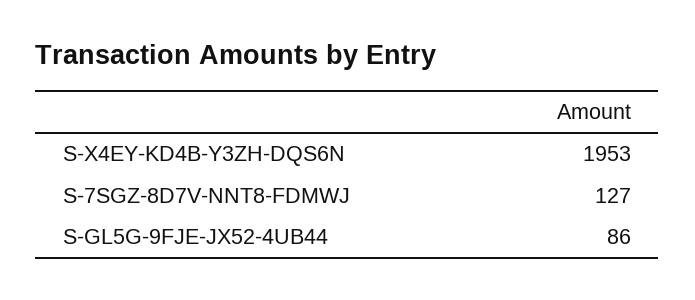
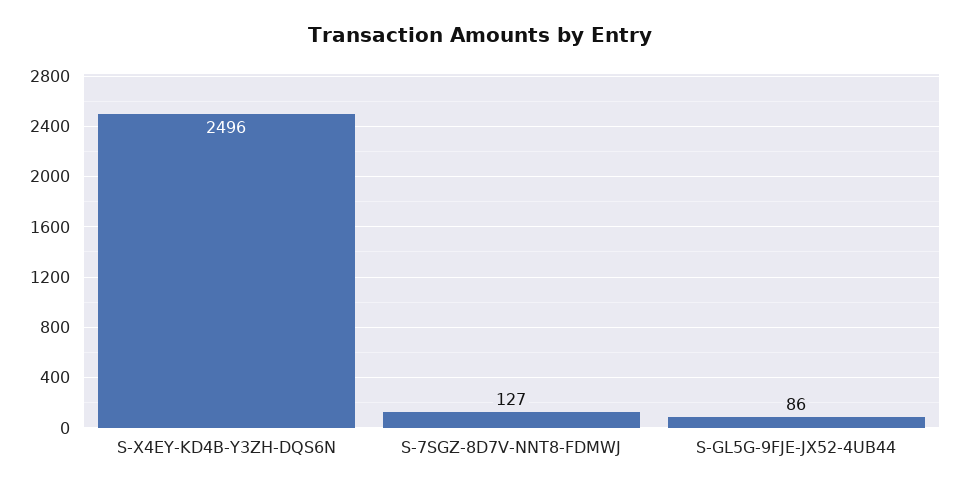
  {
-   "S-X4EY-KD4B-Y3ZH-DQS6N": 1953,
+   "S-X4EY-KD4B-Y3ZH-DQS6N": 2496,
    "S-7SGZ-8D7V-NNT8-FDMWJ": 127,
    "S-GL5G-9FJE-JX52-4UB44": 86
  }

